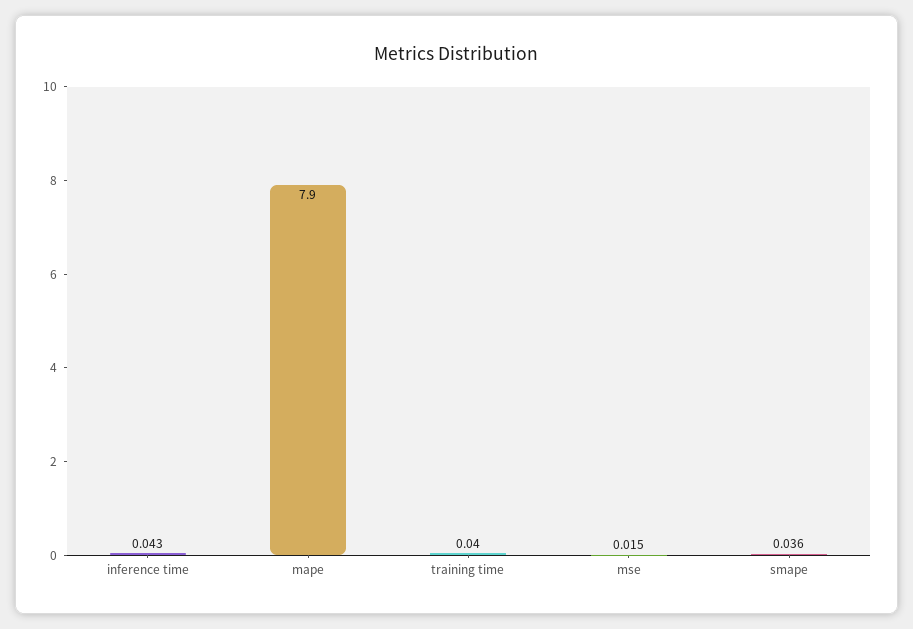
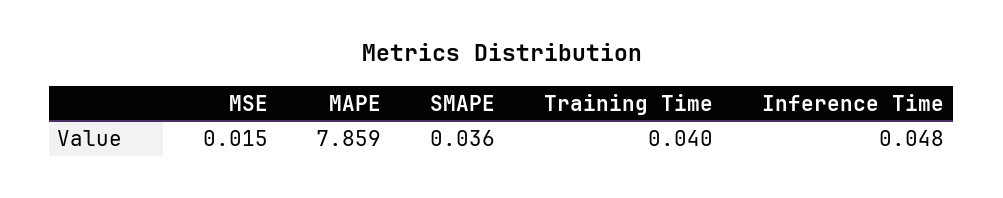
  {
-   "inference time": 0.043,
+   "inference time": 0.048,
-   "mape": 7.9,
+   "mape": 7.859,
    "training time": 0.04,
    "mse": 0.015,
    "smape": 0.036
  }

